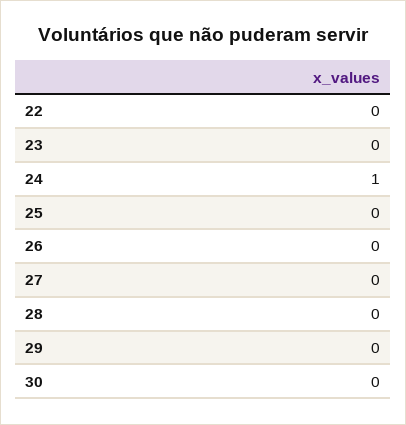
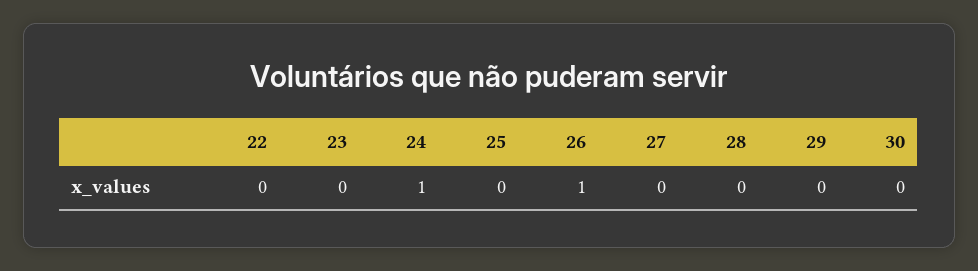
  {
    "22": 0,
    "23": 0,
    "24": 1,
    "25": 0,
-   "26": 0,
+   "26": 1,
    "27": 0,
    "28": 0,
    "29": 0,
    "30": 0
  }

